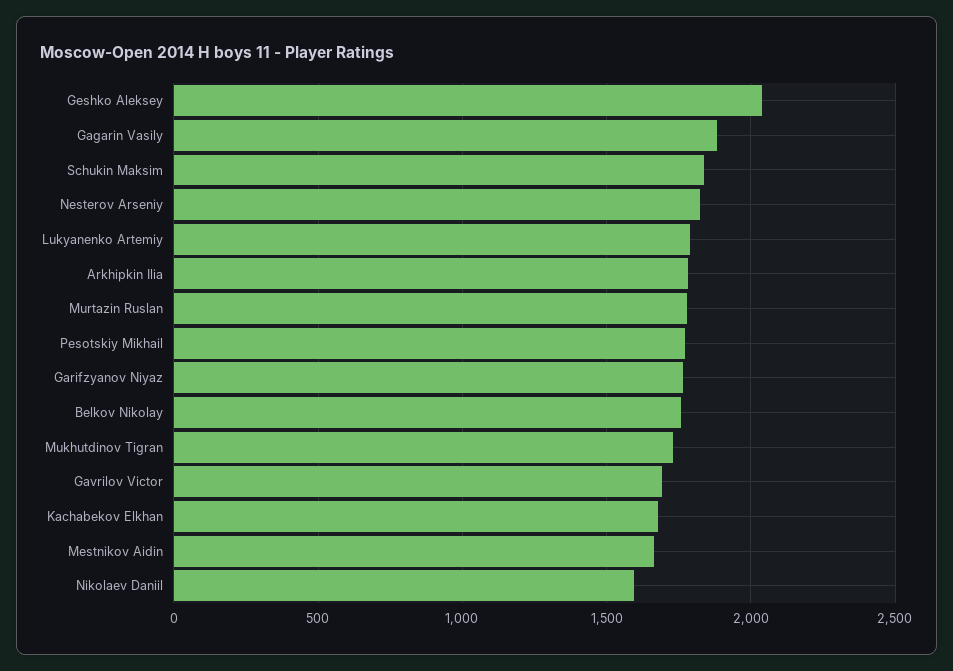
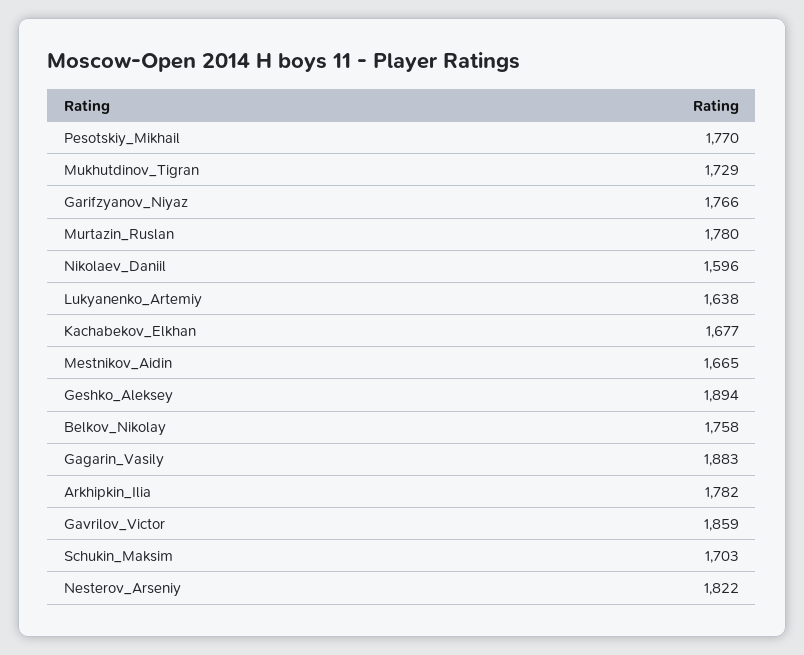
  {
-   "Geshko Aleksey": 2050,
+   "Geshko Aleksey": 1894,
    "Gagarin Vasily": 1883,
-   "Schukin Maksim": 1850,
+   "Schukin Maksim": 1703,
    "Nesterov Arseniy": 1822,
-   "Lukyanenko Artemiy": 1800,
+   "Lukyanenko Artemiy": 1638,
    "Arkhipkin Ilia": 1782,
    "Murtazin Ruslan": 1780,
    "Pesotskiy Mikhail": 1770,
    "Garifzyanov Niyaz": 1766,
    "Belkov Nikolay": 1758,
    "Mukhutdinov Tigran": 1729,
-   "Gavrilov Victor": 1700,
+   "Gavrilov Victor": 1859,
    "Kachabekov Elkhan": 1677,
    "Mestnikov Aidin": 1665,
    "Nikolaev Daniil": 1596
  }

